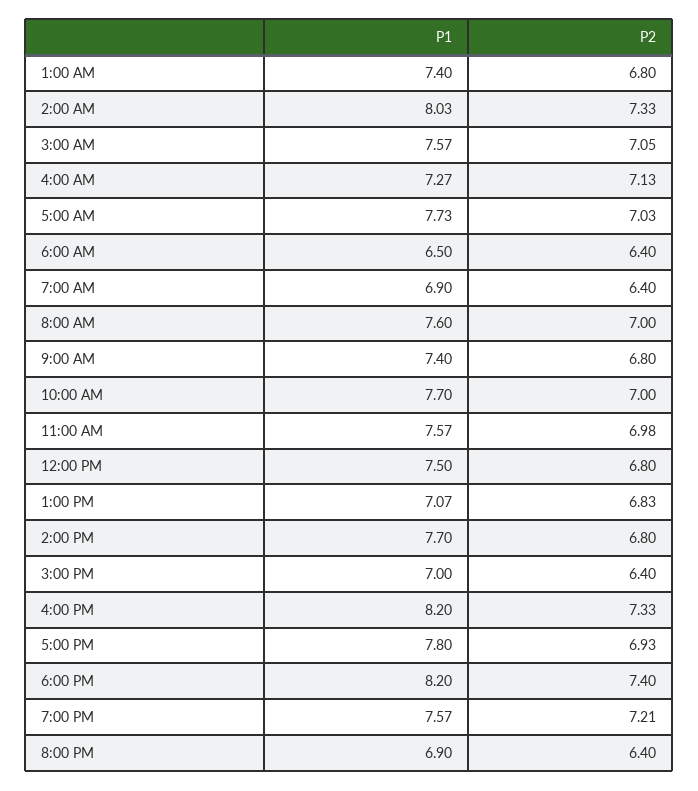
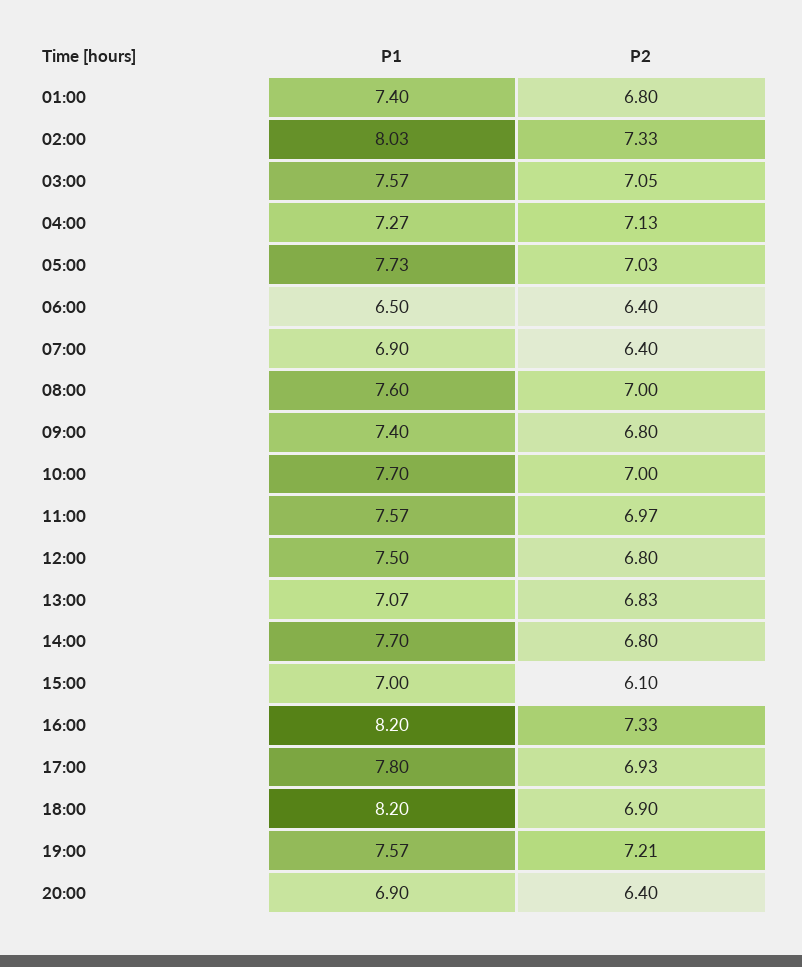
  {
    "P1": {
      "1:00 AM": 7.4,
      "2:00 AM": 8.03,
      "3:00 AM": 7.57,
      "4:00 AM": 7.27,
      "5:00 AM": 7.73,
      "6:00 AM": 6.5,
      "7:00 AM": 6.9,
      "8:00 AM": 7.6,
      "9:00 AM": 7.4,
      "10:00 AM": 7.7,
      "11:00 AM": 7.57,
      "12:00 PM": 7.5,
      "1:00 PM": 7.07,
      "2:00 PM": 7.7,
      "3:00 PM": 7,
      "4:00 PM": 8.2,
      "5:00 PM": 7.8,
      "6:00 PM": 8.2,
      "7:00 PM": 7.57,
      "8:00 PM": 6.9
    },
    "P2": {
      "1:00 AM": 6.8,
      "2:00 AM": 7.33,
      "3:00 AM": 7.05,
      "4:00 AM": 7.13,
      "5:00 AM": 7.03,
      "6:00 AM": 6.4,
      "7:00 AM": 6.4,
      "8:00 AM": 7,
      "9:00 AM": 6.8,
      "10:00 AM": 7,
-     "11:00 AM": 6.98,
+     "11:00 AM": 6.97,
      "12:00 PM": 6.8,
      "1:00 PM": 6.83,
      "2:00 PM": 6.8,
-     "3:00 PM": 6.4,
+     "3:00 PM": 6.1,
      "4:00 PM": 7.33,
      "5:00 PM": 6.93,
-     "6:00 PM": 7.4,
+     "6:00 PM": 6.9,
      "7:00 PM": 7.21,
      "8:00 PM": 6.4
    }
  }

